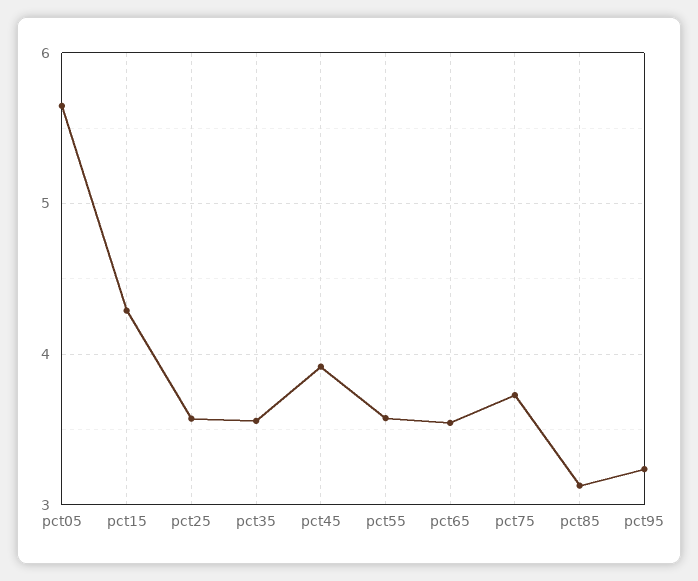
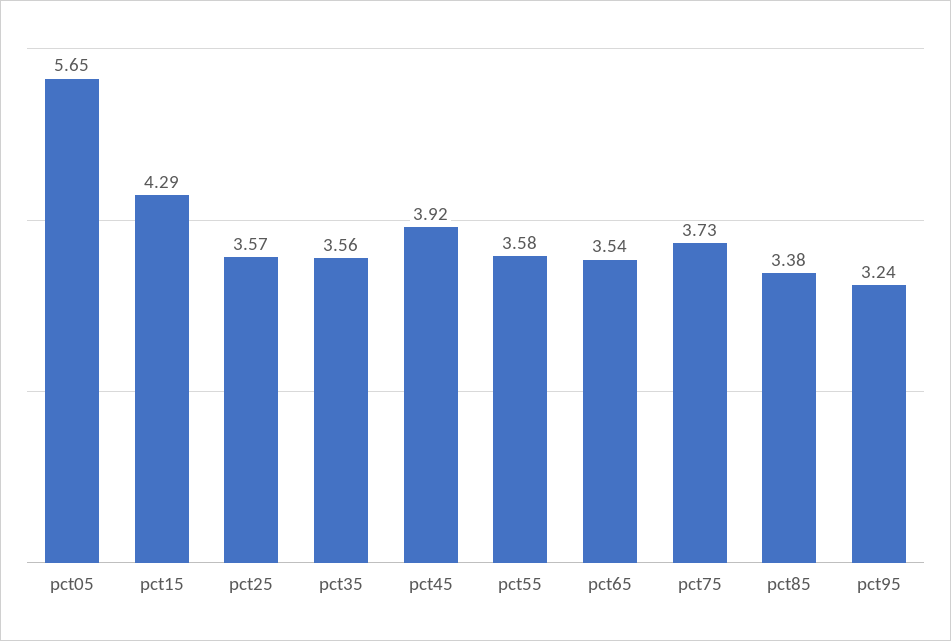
  {
    "pct05": 5.65,
    "pct15": 4.29,
    "pct25": 3.57,
    "pct35": 3.56,
    "pct45": 3.92,
    "pct55": 3.58,
    "pct65": 3.54,
    "pct75": 3.73,
-   "pct85": 3.1,
+   "pct85": 3.38,
    "pct95": 3.24
  }

